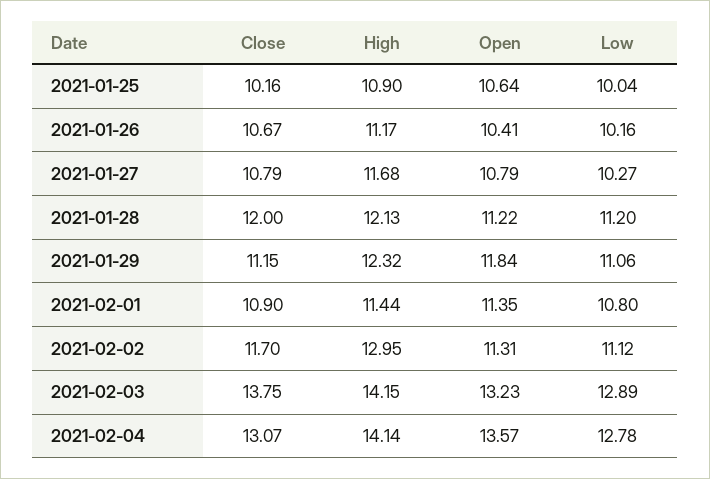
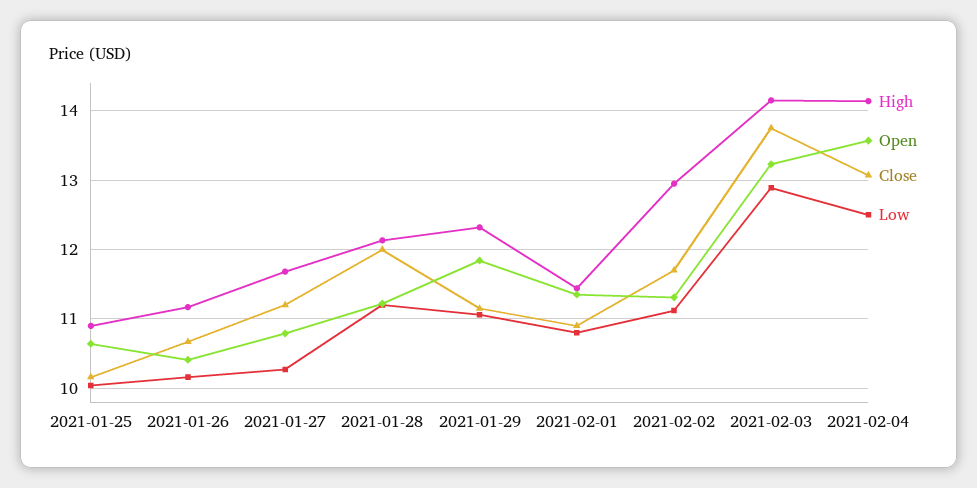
  {
    "Close": {
      "2021-01-25": 10.16,
      "2021-01-26": 10.67,
-     "2021-01-27": 10.79,
+     "2021-01-27": 11.2,
      "2021-01-28": 12,
      "2021-01-29": 11.15,
      "2021-02-01": 10.9,
      "2021-02-02": 11.7,
      "2021-02-03": 13.75,
      "2021-02-04": 13.07
    },
    "High": {
      "2021-01-25": 10.9,
      "2021-01-26": 11.17,
      "2021-01-27": 11.68,
      "2021-01-28": 12.13,
      "2021-01-29": 12.32,
      "2021-02-01": 11.44,
      "2021-02-02": 12.95,
      "2021-02-03": 14.15,
      "2021-02-04": 14.14
    },
    "Open": {
      "2021-01-25": 10.64,
      "2021-01-26": 10.41,
      "2021-01-27": 10.79,
      "2021-01-28": 11.22,
      "2021-01-29": 11.84,
      "2021-02-01": 11.35,
      "2021-02-02": 11.31,
      "2021-02-03": 13.23,
      "2021-02-04": 13.57
    },
    "Low": {
      "2021-01-25": 10.04,
      "2021-01-26": 10.16,
      "2021-01-27": 10.27,
      "2021-01-28": 11.2,
      "2021-01-29": 11.06,
      "2021-02-01": 10.8,
      "2021-02-02": 11.12,
      "2021-02-03": 12.89,
-     "2021-02-04": 12.78
+     "2021-02-04": 12.5
    }
  }

